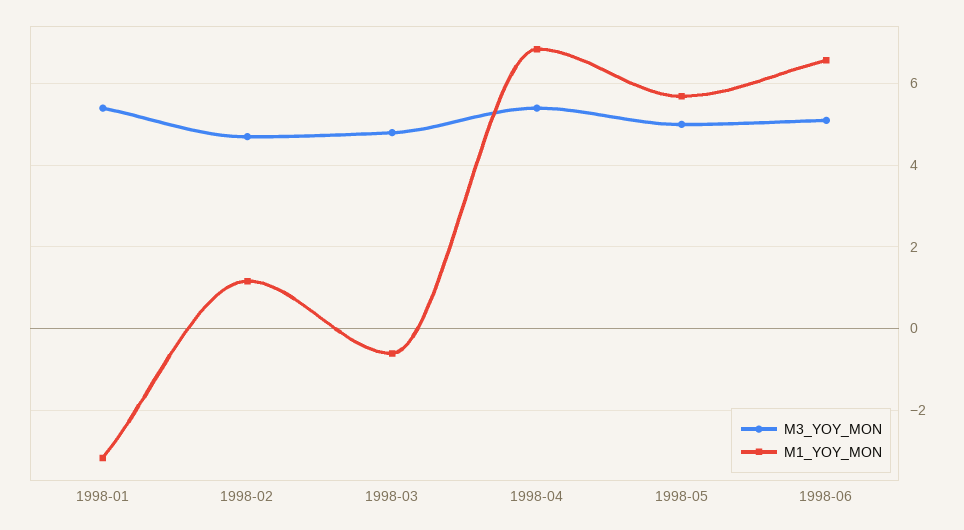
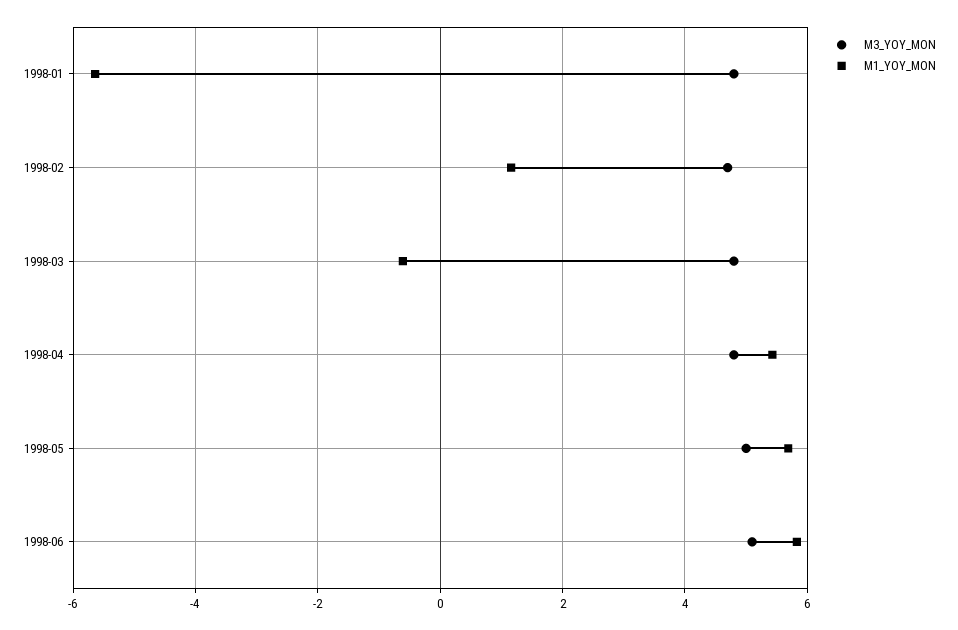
  {
    "M3_YOY_MON": {
-     "1998-01": 5.4,
+     "1998-01": 4.8,
      "1998-02": 4.8,
      "1998-03": 4.8,
-     "1998-04": 5.4,
+     "1998-04": 4.8,
      "1998-05": 5,
      "1998-06": 5.2
    },
    "M1_YOY_MON": {
-     "1998-01": -3.2,
+     "1998-01": -5.6,
      "1998-02": 1.2,
      "1998-03": -0.6,
-     "1998-04": 6.8,
+     "1998-04": 5.4,
      "1998-05": 5.6,
-     "1998-06": 6.6
+     "1998-06": 5.8
    }
  }

